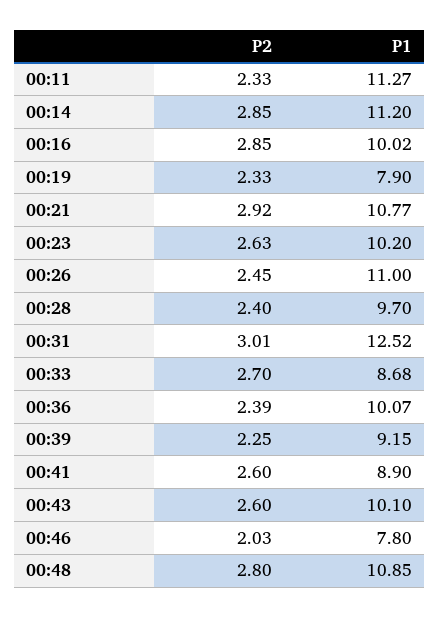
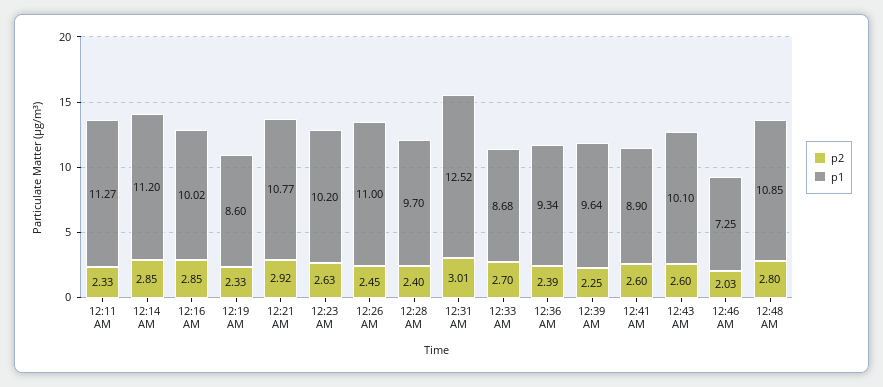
  {
    "P2": {
      "00:11": 2.33,
      "00:14": 2.85,
      "00:16": 2.85,
      "00:19": 2.33,
      "00:21": 2.92,
      "00:23": 2.63,
      "00:26": 2.45,
      "00:28": 2.4,
      "00:31": 3.01,
      "00:33": 2.7,
      "00:36": 2.39,
      "00:39": 2.25,
      "00:41": 2.6,
      "00:43": 2.6,
      "00:46": 2.03,
      "00:48": 2.8
    },
    "P1": {
      "00:11": 11.27,
      "00:14": 11.2,
      "00:16": 10.02,
-     "00:19": 7.9,
+     "00:19": 8.6,
      "00:21": 10.77,
      "00:23": 10.2,
      "00:26": 11,
      "00:28": 9.7,
      "00:31": 12.52,
      "00:33": 8.68,
-     "00:36": 10.07,
+     "00:36": 9.34,
-     "00:39": 9.15,
+     "00:39": 9.64,
      "00:41": 8.9,
      "00:43": 10.1,
-     "00:46": 7.8,
+     "00:46": 7.25,
      "00:48": 10.85
    }
  }

